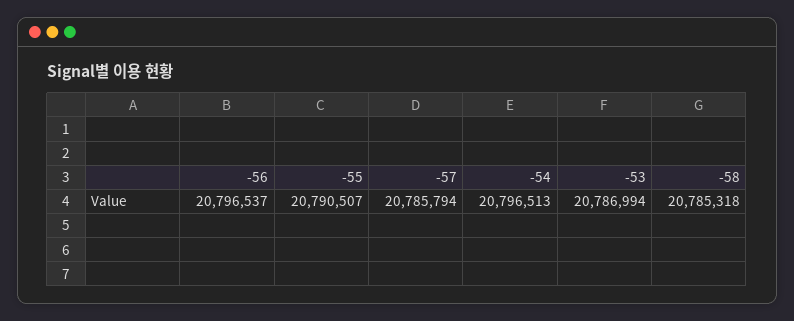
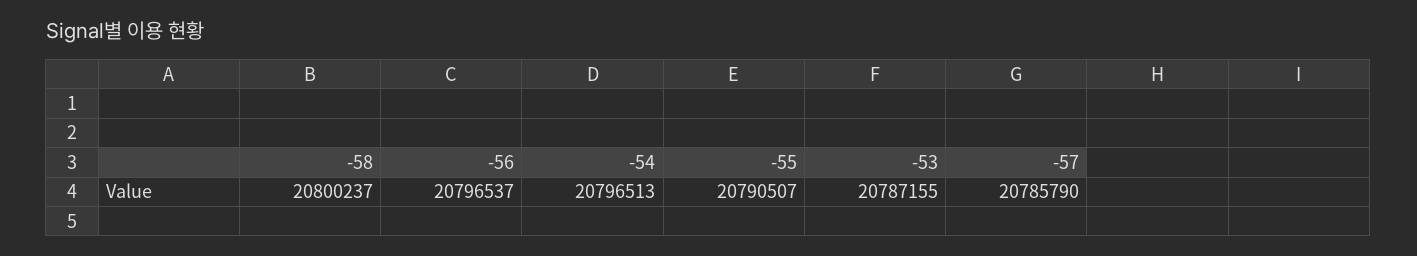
  {
    "-56": 20796537,
    "-55": 20790507,
-   "-57": 20785794,
+   "-57": 20785790,
    "-54": 20796513,
-   "-53": 20786994,
+   "-53": 20787155,
-   "-58": 20785318
+   "-58": 20800237
  }

